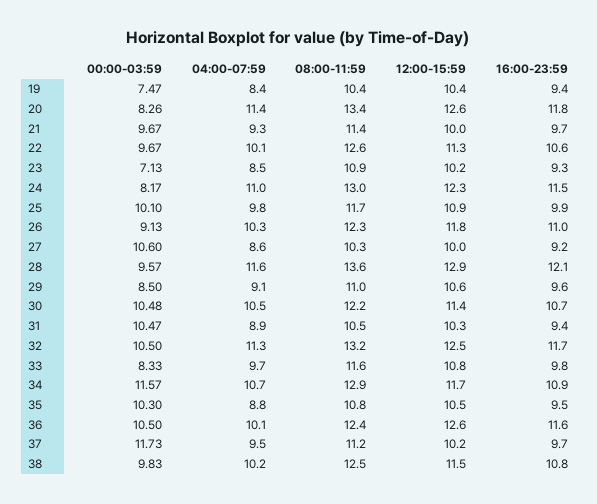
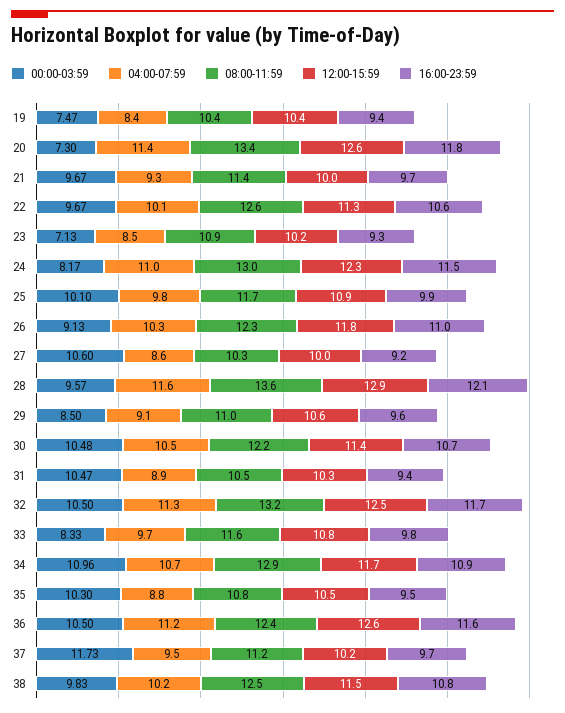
  {
    "00:00-03:59": {
      "19": 7.47,
-     "20": 8.26,
+     "20": 7.3,
      "21": 9.67,
      "22": 9.67,
      "23": 7.13,
      "24": 8.17,
      "25": 10.1,
      "26": 9.13,
      "27": 10.6,
      "28": 9.57,
      "29": 8.5,
      "30": 10.48,
      "31": 10.47,
      "32": 10.5,
      "33": 8.33,
-     "34": 11.57,
+     "34": 10.96,
      "35": 10.3,
      "36": 10.5,
      "37": 11.73,
      "38": 9.83
    },
    "04:00-07:59": {
      "19": 8.4,
      "20": 11.4,
      "21": 9.3,
      "22": 10.1,
      "23": 8.5,
      "24": 11,
      "25": 9.8,
      "26": 10.3,
      "27": 8.6,
      "28": 11.6,
      "29": 9.1,
      "30": 10.5,
      "31": 8.9,
      "32": 11.3,
      "33": 9.7,
      "34": 10.7,
      "35": 8.8,
-     "36": 10.1,
+     "36": 11.2,
      "37": 9.5,
      "38": 10.2
    },
    "08:00-11:59": {
      "19": 10.4,
      "20": 13.4,
      "21": 11.4,
      "22": 12.6,
      "23": 10.9,
      "24": 13,
      "25": 11.7,
      "26": 12.3,
      "27": 10.3,
      "28": 13.6,
      "29": 11,
      "30": 12.2,
      "31": 10.5,
      "32": 13.2,
      "33": 11.6,
      "34": 12.9,
      "35": 10.8,
      "36": 12.4,
      "37": 11.2,
      "38": 12.5
    },
    "12:00-15:59": {
      "19": 10.4,
      "20": 12.6,
      "21": 10,
      "22": 11.3,
      "23": 10.2,
      "24": 12.3,
      "25": 10.9,
      "26": 11.8,
      "27": 10,
      "28": 12.9,
      "29": 10.6,
      "30": 11.4,
      "31": 10.3,
      "32": 12.5,
      "33": 10.8,
      "34": 11.7,
      "35": 10.5,
      "36": 12.6,
      "37": 10.2,
      "38": 11.5
    },
    "16:00-23:59": {
      "19": 9.4,
      "20": 11.8,
      "21": 9.7,
      "22": 10.6,
      "23": 9.3,
      "24": 11.5,
      "25": 9.9,
      "26": 11,
      "27": 9.2,
      "28": 12.1,
      "29": 9.6,
      "30": 10.7,
      "31": 9.4,
      "32": 11.7,
      "33": 9.8,
      "34": 10.9,
      "35": 9.5,
      "36": 11.6,
      "37": 9.7,
      "38": 10.8
    }
  }

